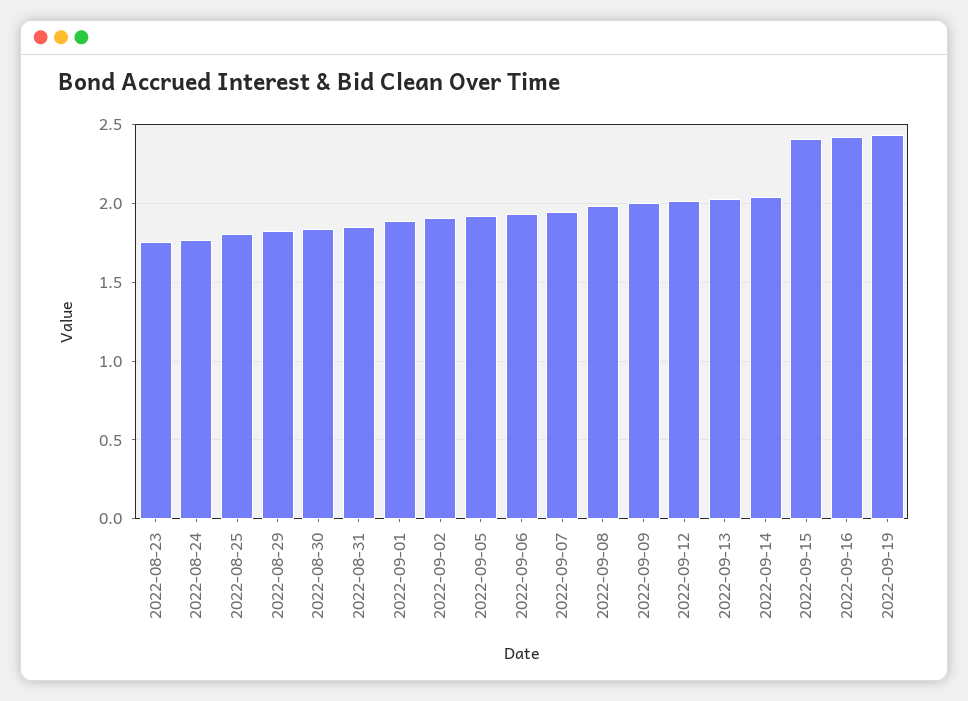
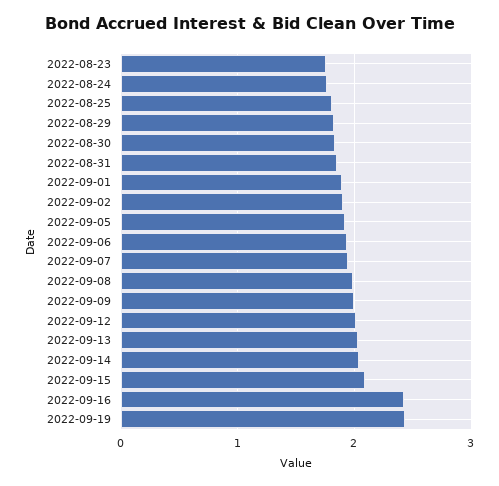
  {
    "2022-08-23": 1.75,
    "2022-08-24": 1.75,
    "2022-08-25": 1.8,
    "2022-08-29": 1.8,
    "2022-08-30": 1.85,
    "2022-08-31": 1.85,
    "2022-09-01": 1.9,
    "2022-09-02": 1.9,
    "2022-09-05": 1.9,
    "2022-09-06": 1.95,
    "2022-09-07": 1.95,
    "2022-09-08": 2,
    "2022-09-09": 2,
    "2022-09-12": 2,
    "2022-09-13": 2.05,
    "2022-09-14": 2.05,
-   "2022-09-15": 2.4,
+   "2022-09-15": 2.1,
    "2022-09-16": 2.4,
    "2022-09-19": 2.45
  }

